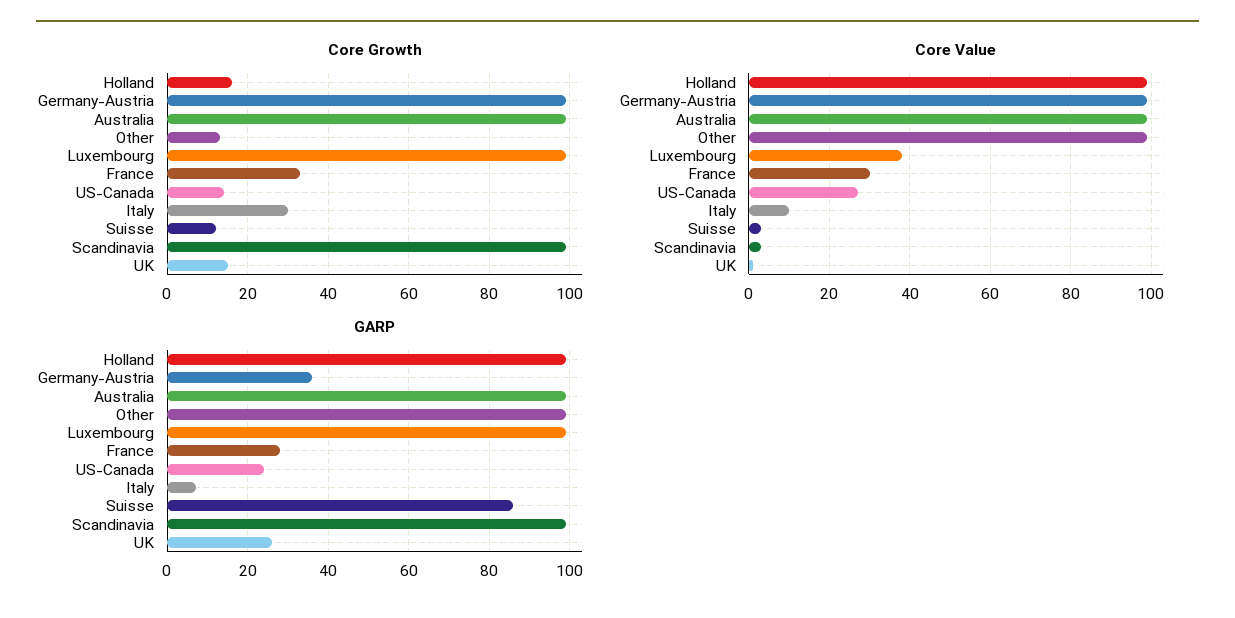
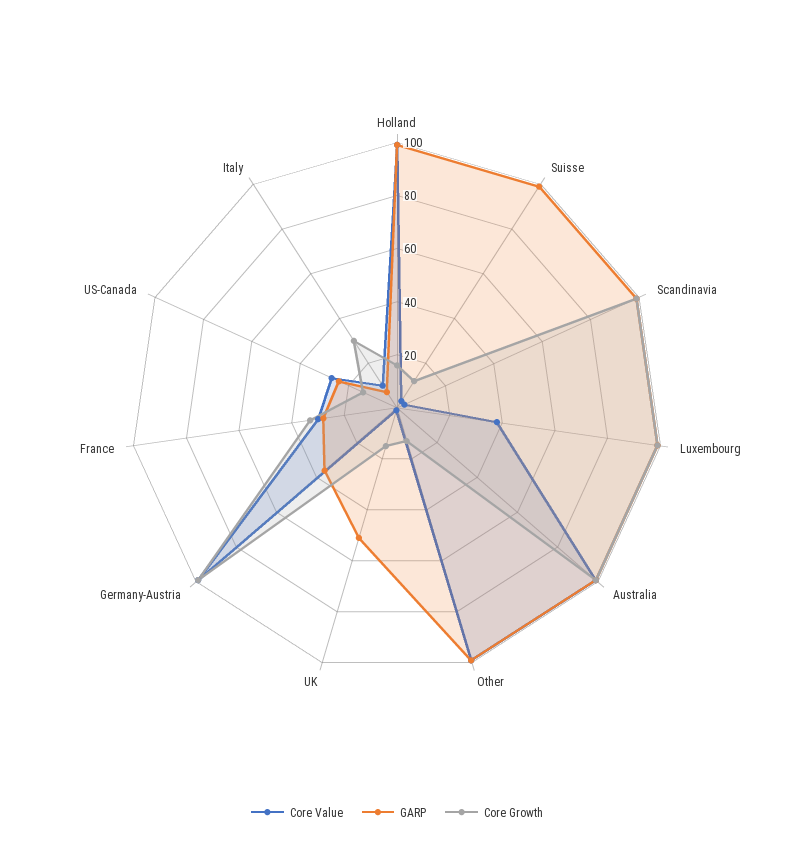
  {
    "Core Growth": {
      "Holland": 15,
      "Germany-Austria": 100,
      "Australia": 100,
      "Other": 15,
      "Luxembourg": 100,
      "France": 35,
      "US-Canada": 15,
      "Italy": 30,
      "Suisse": 10,
      "Scandinavia": 100,
      "UK": 15
    },
    "Core Value": {
      "Holland": 100,
      "Germany-Austria": 100,
      "Australia": 100,
      "Other": 100,
      "Luxembourg": 40,
      "France": 30,
      "US-Canada": 25,
      "Italy": 10,
      "Suisse": 5,
      "Scandinavia": 5,
      "UK": 0
    },
    "GARP": {
      "Holland": 100,
      "Germany-Austria": 35,
      "Australia": 100,
      "Other": 100,
      "Luxembourg": 100,
      "France": 30,
      "US-Canada": 25,
      "Italy": 5,
-     "Suisse": 85,
+     "Suisse": 100,
      "Scandinavia": 100,
-     "UK": 25
+     "UK": 50
    }
  }

